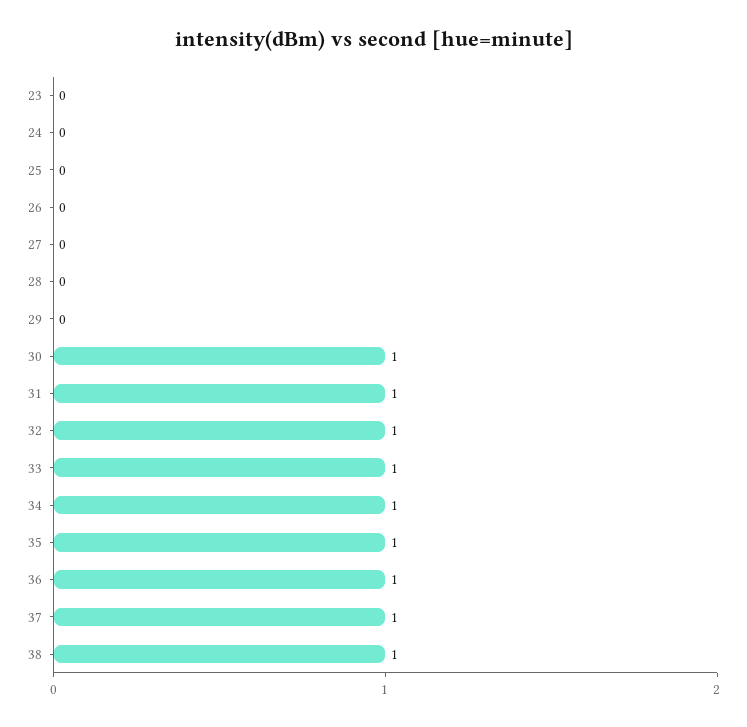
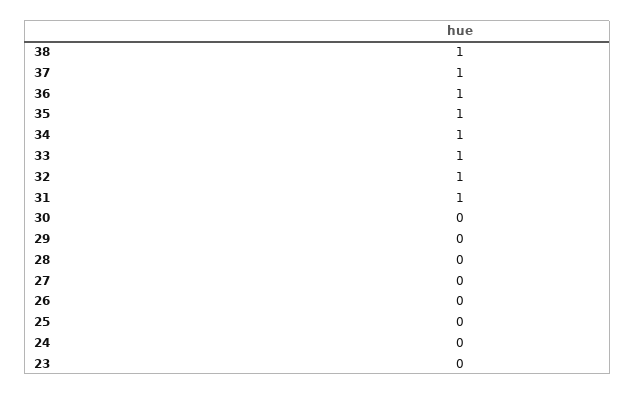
  {
    "23": 0,
    "24": 0,
    "25": 0,
    "26": 0,
    "27": 0,
    "28": 0,
    "29": 0,
-   "30": 1,
+   "30": 0,
    "31": 1,
    "32": 1,
    "33": 1,
    "34": 1,
    "35": 1,
    "36": 1,
    "37": 1,
    "38": 1
  }

